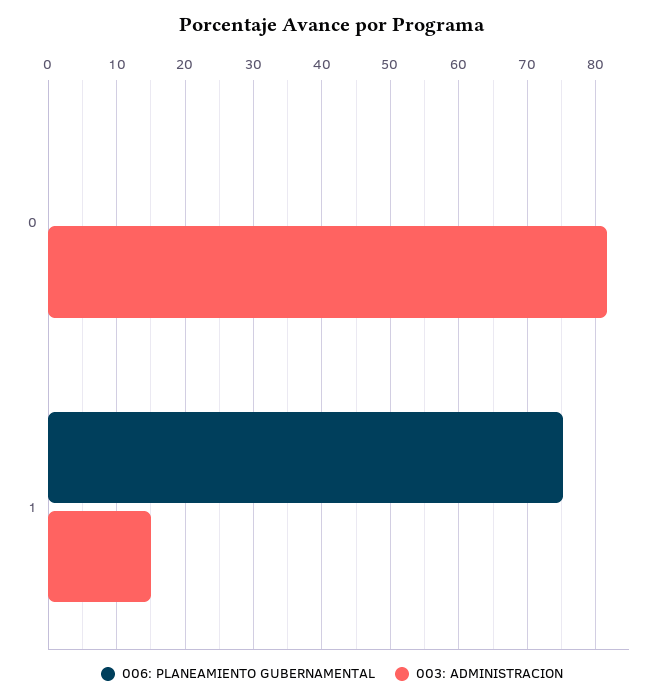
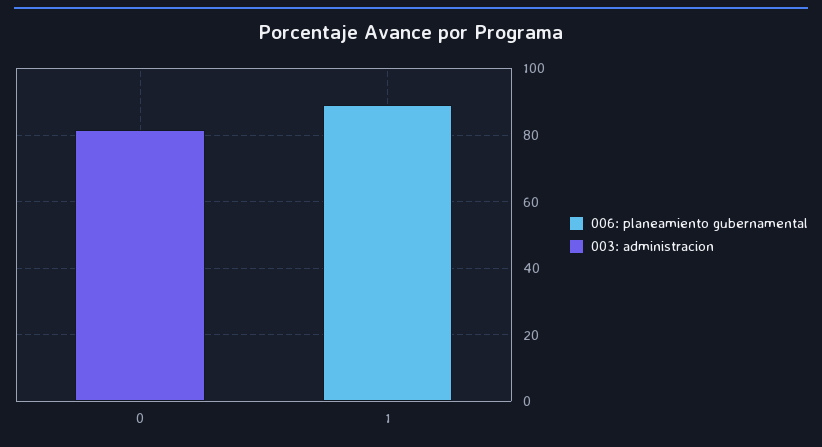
  {
    "006: PLANEAMIENTO GUBERNAMENTAL": {
      "0": 0,
-     "1": 75
+     "1": 90
    },
    "003: ADMINISTRACION": {
      "0": 82,
-     "1": 15
+     "1": 0
    }
  }

